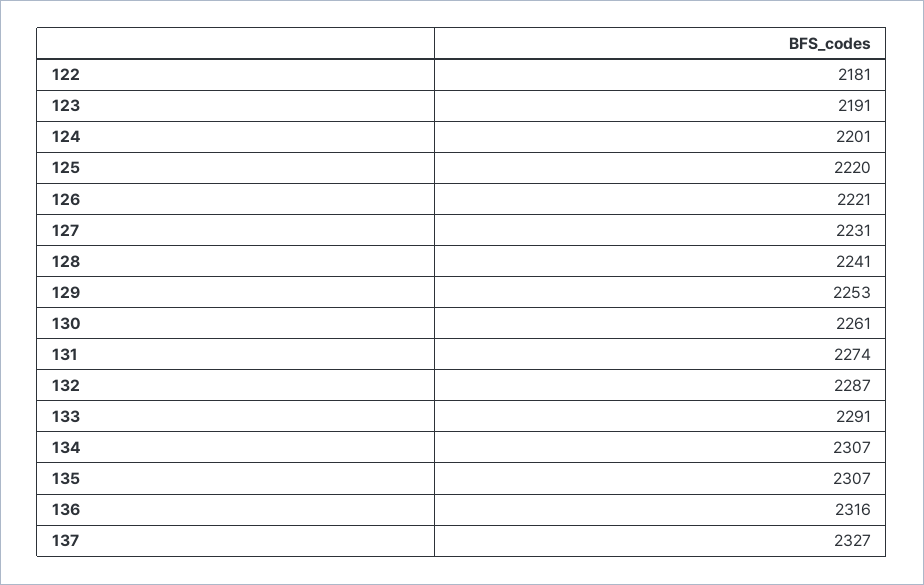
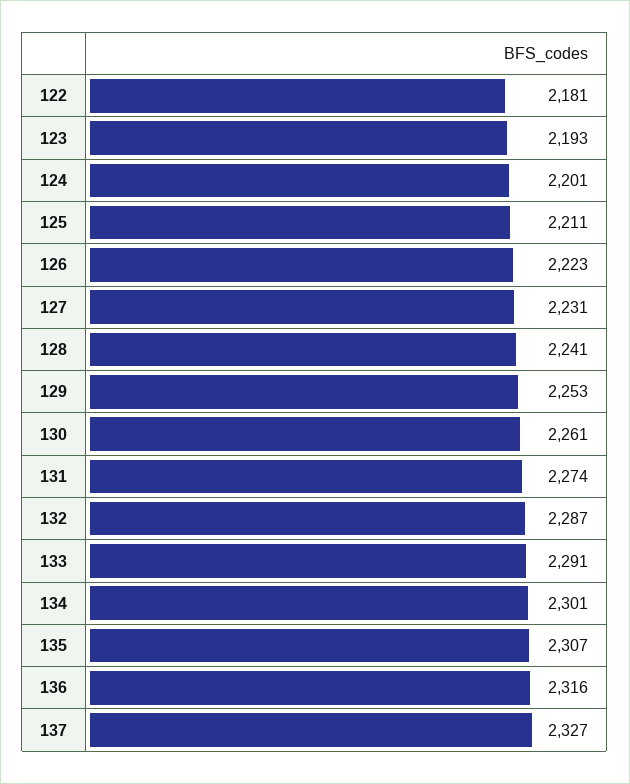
  {
    "122": 2181,
-   "123": 2191,
+   "123": 2193,
    "124": 2201,
-   "125": 2220,
+   "125": 2211,
-   "126": 2221,
+   "126": 2223,
    "127": 2231,
    "128": 2241,
    "129": 2253,
    "130": 2261,
    "131": 2274,
    "132": 2287,
    "133": 2291,
-   "134": 2307,
+   "134": 2301,
    "135": 2307,
    "136": 2316,
    "137": 2327
  }

